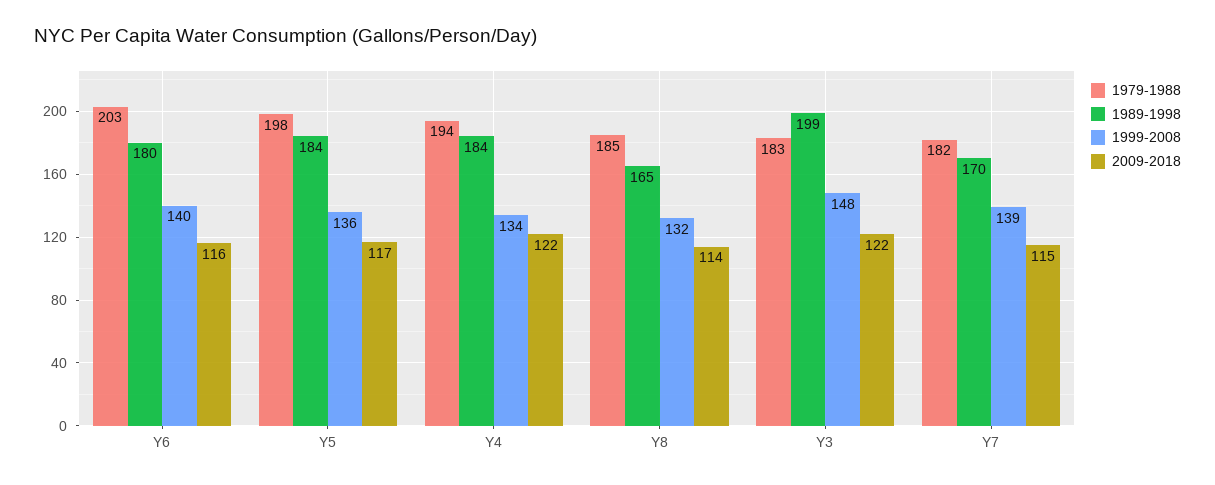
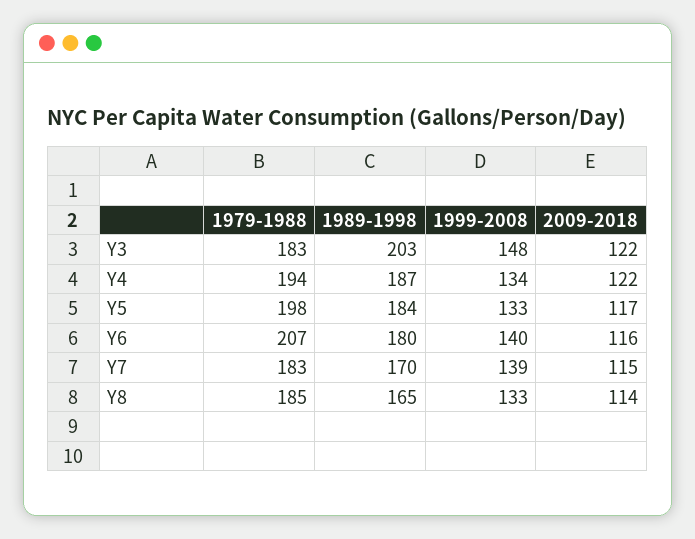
  {
    "1979-1988": {
-     "Y6": 203,
+     "Y6": 207,
      "Y5": 198,
      "Y4": 194,
      "Y8": 185,
      "Y3": 183,
-     "Y7": 182
+     "Y7": 183
    },
    "1989-1998": {
      "Y6": 180,
      "Y5": 184,
-     "Y4": 184,
+     "Y4": 187,
      "Y8": 165,
-     "Y3": 199,
+     "Y3": 203,
      "Y7": 170
    },
    "1999-2008": {
      "Y6": 140,
-     "Y5": 136,
+     "Y5": 133,
      "Y4": 134,
-     "Y8": 132,
+     "Y8": 133,
      "Y3": 148,
      "Y7": 139
    },
    "2009-2018": {
      "Y6": 116,
      "Y5": 117,
      "Y4": 122,
      "Y8": 114,
      "Y3": 122,
      "Y7": 115
    }
  }

